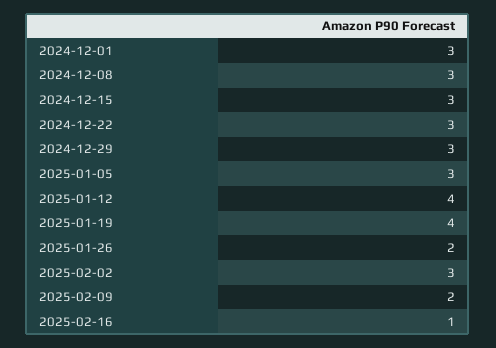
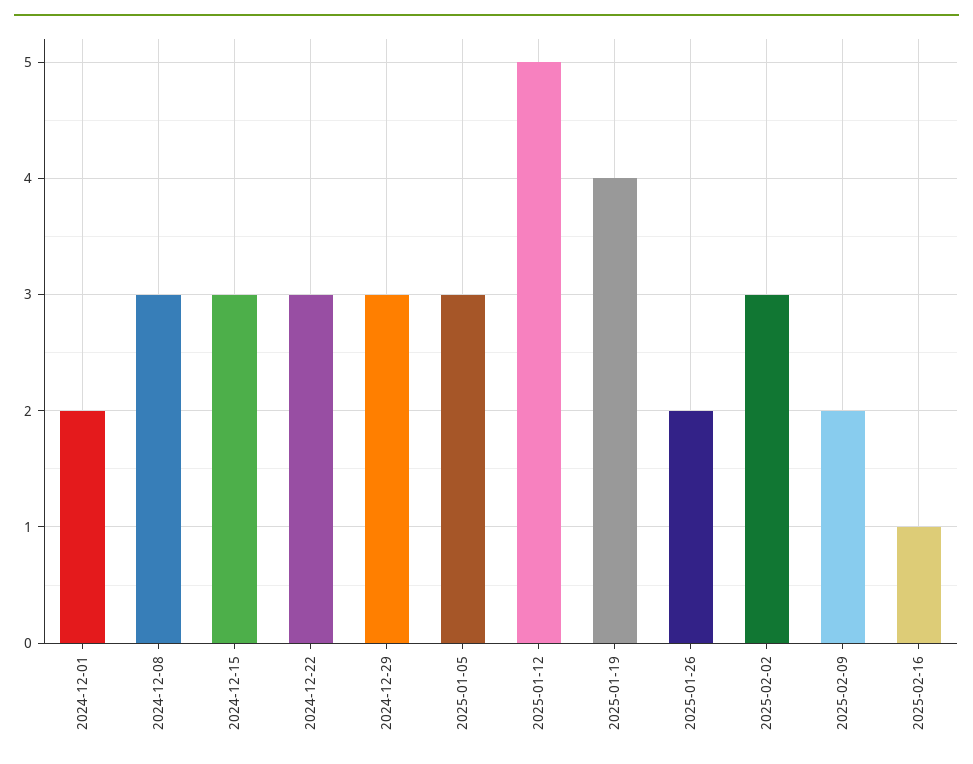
  {
-   "2024-12-01": 3,
+   "2024-12-01": 2,
    "2024-12-08": 3,
    "2024-12-15": 3,
    "2024-12-22": 3,
    "2024-12-29": 3,
    "2025-01-05": 3,
-   "2025-01-12": 4,
+   "2025-01-12": 5,
    "2025-01-19": 4,
    "2025-01-26": 2,
    "2025-02-02": 3,
    "2025-02-09": 2,
    "2025-02-16": 1
  }

